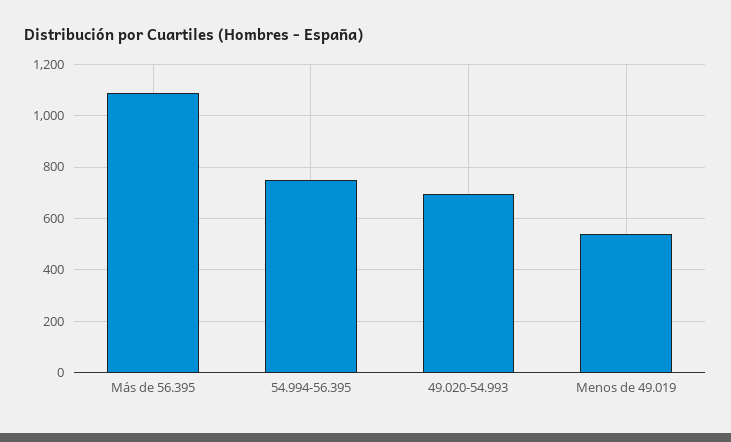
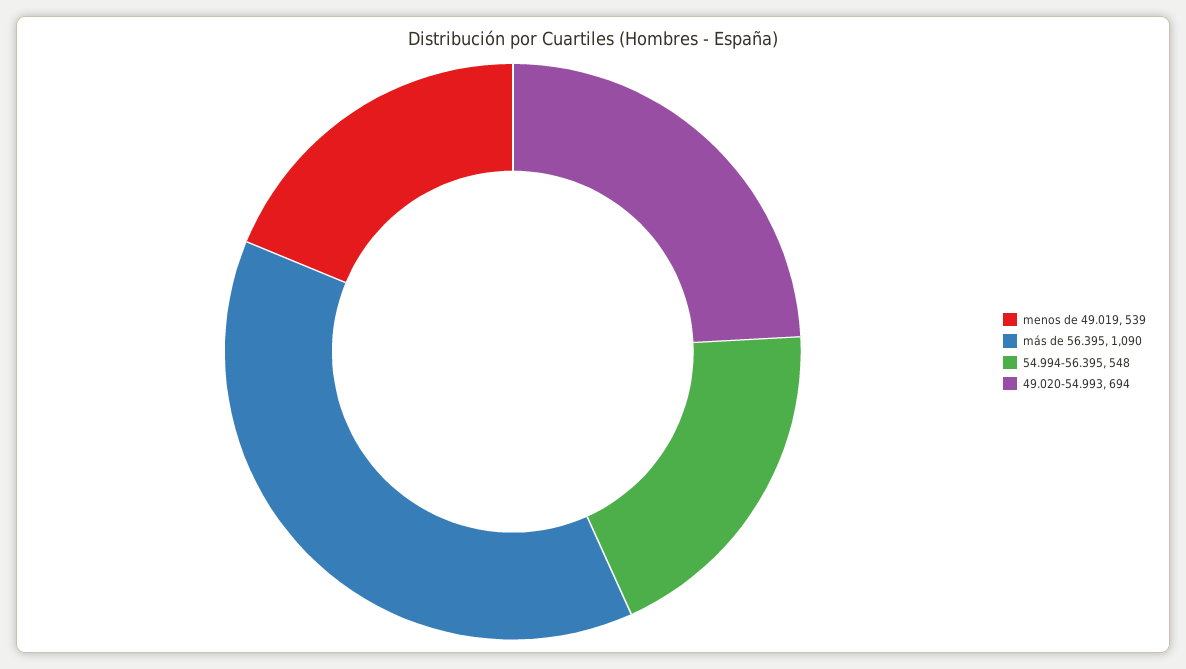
  {
    "Más de 56.395": 1090,
-   "54.994-56.395": 750,
+   "54.994-56.395": 548,
    "49.020-54.993": 694,
    "Menos de 49.019": 539
  }

